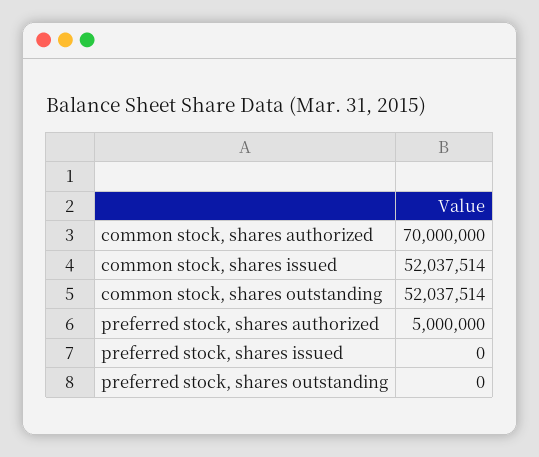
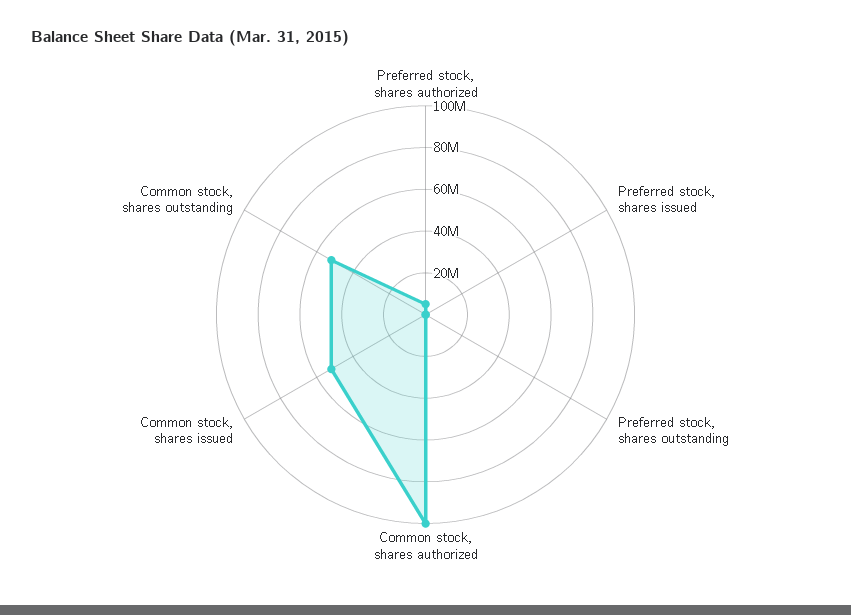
  {
-   "common stock, shares authorized": 70000000,
+   "common stock, shares authorized": 100000000,
    "common stock, shares issued": 52037514,
    "common stock, shares outstanding": 52037514,
    "preferred stock, shares authorized": 5000000,
    "preferred stock, shares issued": 0,
    "preferred stock, shares outstanding": 0
  }

